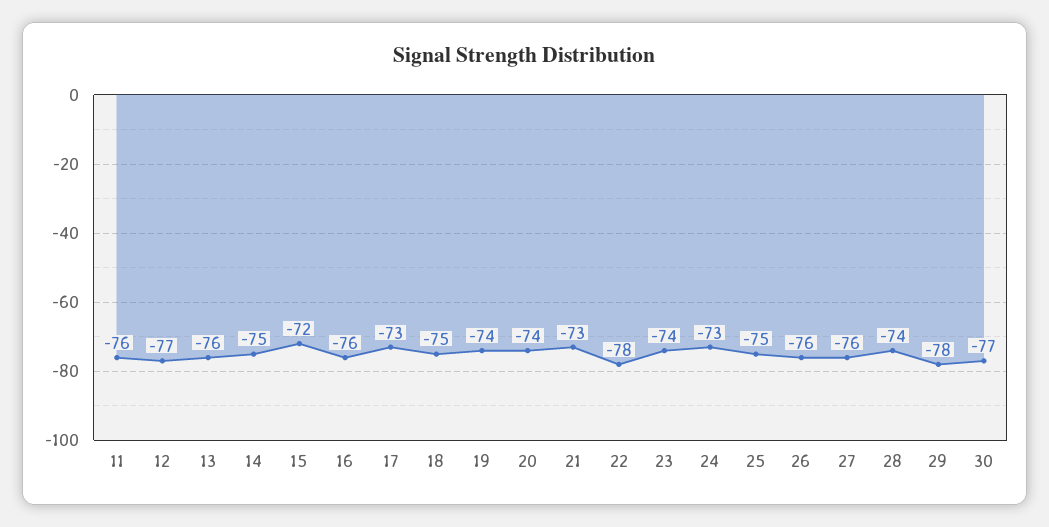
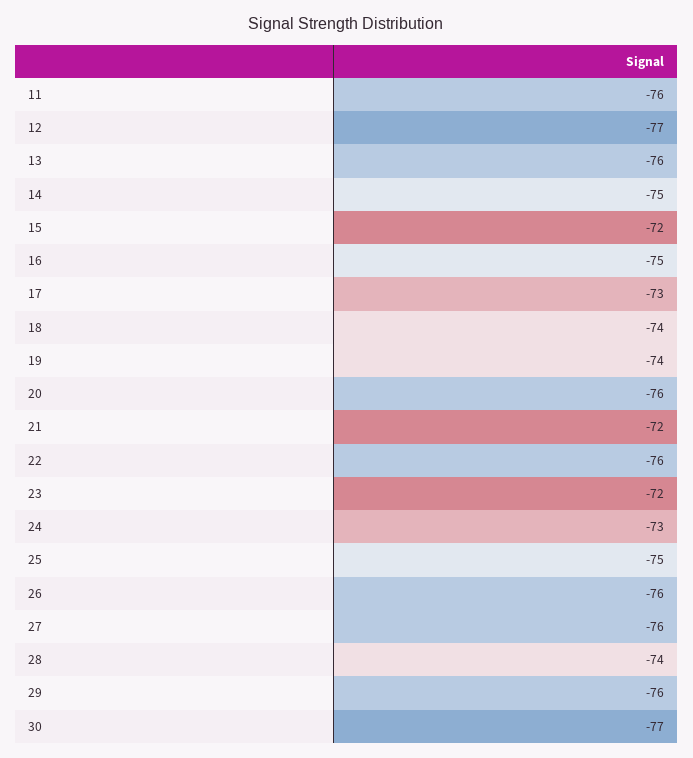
  {
    "11": -76,
    "12": -77,
    "13": -76,
    "14": -75,
    "15": -72,
-   "16": -76,
+   "16": -75,
    "17": -73,
-   "18": -75,
+   "18": -74,
    "19": -74,
-   "20": -74,
+   "20": -76,
-   "21": -73,
+   "21": -72,
-   "22": -78,
+   "22": -76,
-   "23": -74,
+   "23": -72,
    "24": -73,
    "25": -75,
    "26": -76,
    "27": -76,
    "28": -74,
-   "29": -78,
+   "29": -76,
    "30": -77
  }

